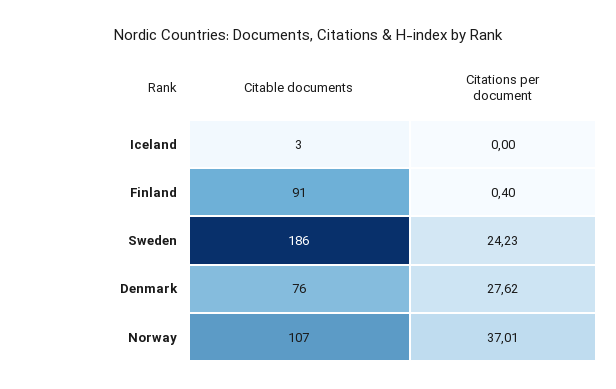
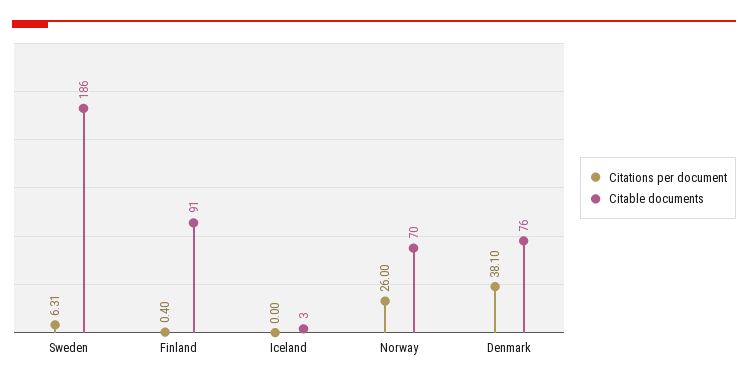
  {
    "Citable documents": {
      "Iceland": 3,
      "Finland": 91,
      "Sweden": 186,
      "Denmark": 76,
-     "Norway": 107
+     "Norway": 70
    },
    "Citations per document": {
      "Iceland": 0,
      "Finland": 0.4,
-     "Sweden": 24.23,
+     "Sweden": 6.31,
-     "Denmark": 27.62,
+     "Denmark": 38.1,
-     "Norway": 37.01
+     "Norway": 26
    }
  }

